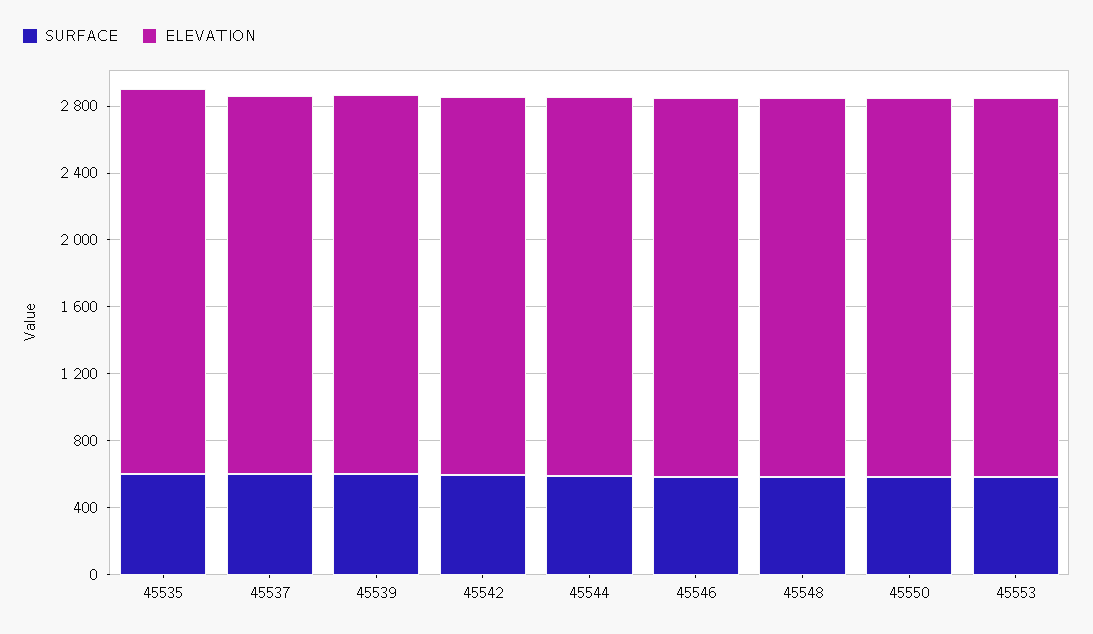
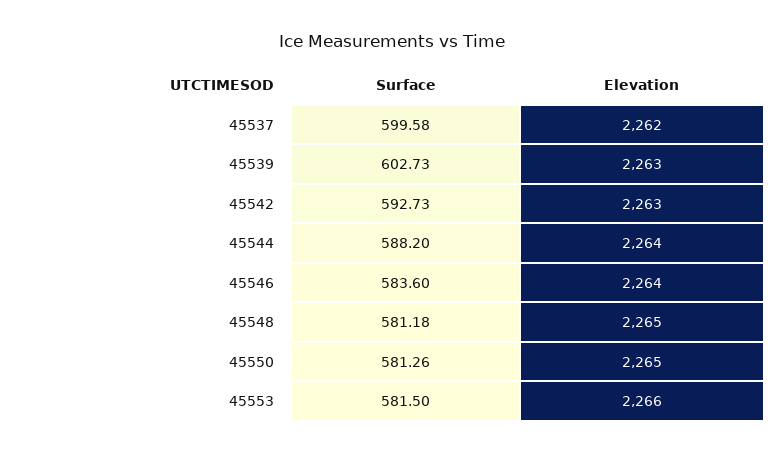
  {
    "SURFACE": {
-     "45535": 600,
      "45537": 599.58,
      "45539": 602.73,
      "45542": 592.73,
      "45544": 588.2,
      "45546": 583.6,
      "45548": 581.18,
      "45550": 581.26,
      "45553": 581.5
    },
    "ELEVATION": {
-     "45535": 2300,
      "45537": 2262,
      "45539": 2263,
      "45542": 2263,
      "45544": 2264,
      "45546": 2264,
      "45548": 2265,
      "45550": 2265,
      "45553": 2266
    }
  }

